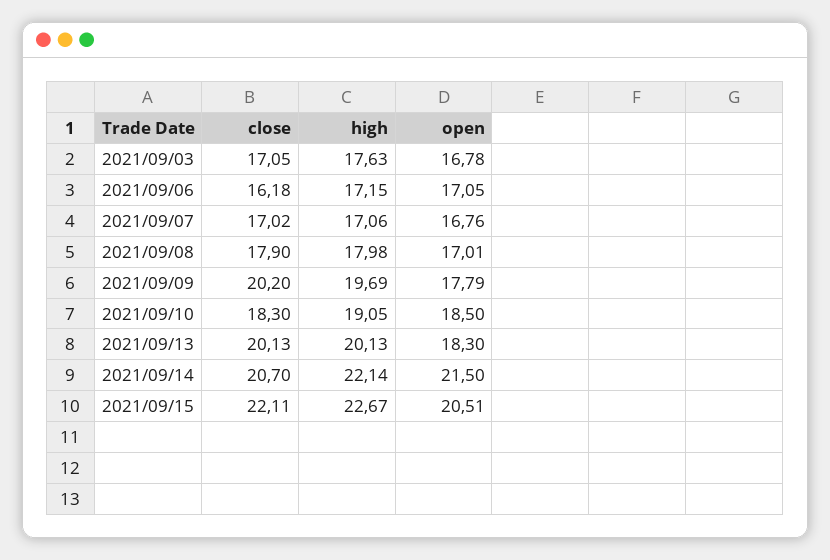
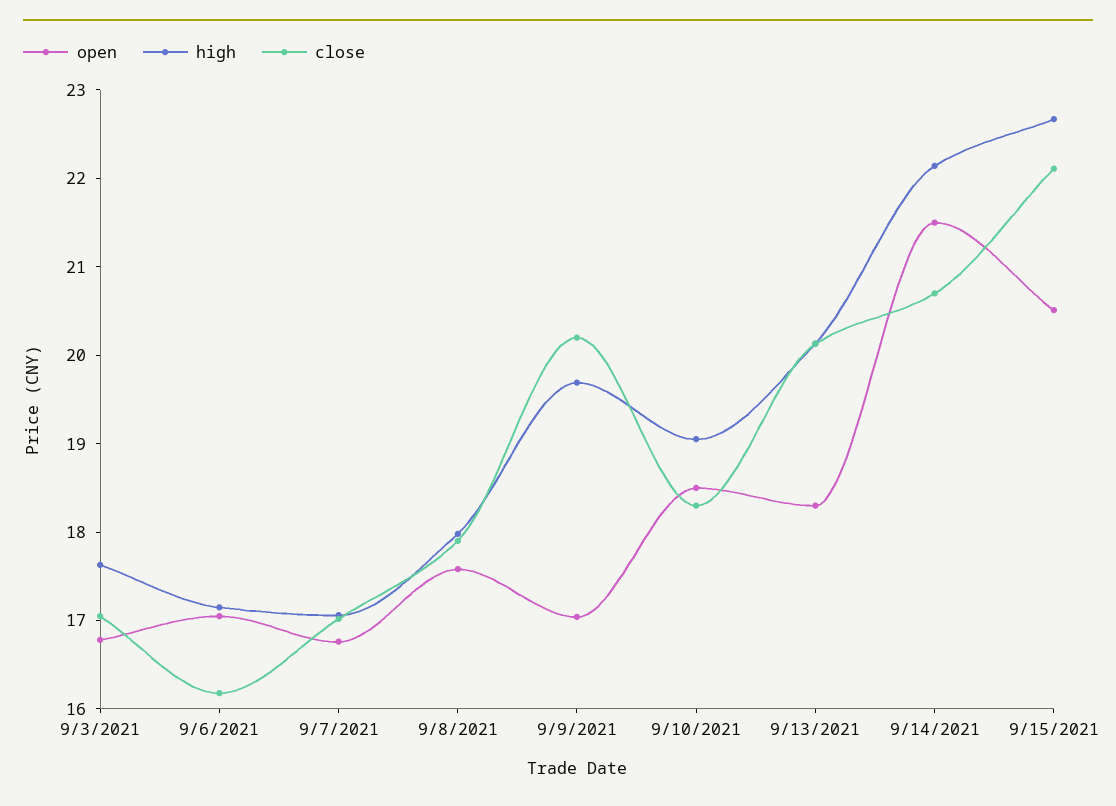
  {
    "close": {
      "2021/09/03": 17.05,
      "2021/09/06": 16.18,
      "2021/09/07": 17.02,
      "2021/09/08": 17.9,
      "2021/09/09": 20.2,
      "2021/09/10": 18.3,
      "2021/09/13": 20.13,
      "2021/09/14": 20.7,
      "2021/09/15": 22.11
    },
    "high": {
      "2021/09/03": 17.63,
      "2021/09/06": 17.15,
      "2021/09/07": 17.06,
      "2021/09/08": 17.98,
      "2021/09/09": 19.69,
      "2021/09/10": 19.05,
      "2021/09/13": 20.13,
      "2021/09/14": 22.14,
      "2021/09/15": 22.67
    },
    "open": {
      "2021/09/03": 16.78,
      "2021/09/06": 17.05,
      "2021/09/07": 16.76,
-     "2021/09/08": 17.01,
+     "2021/09/08": 17.6,
-     "2021/09/09": 17.79,
+     "2021/09/09": 17,
      "2021/09/10": 18.5,
      "2021/09/13": 18.3,
      "2021/09/14": 21.5,
      "2021/09/15": 20.51
    }
  }

